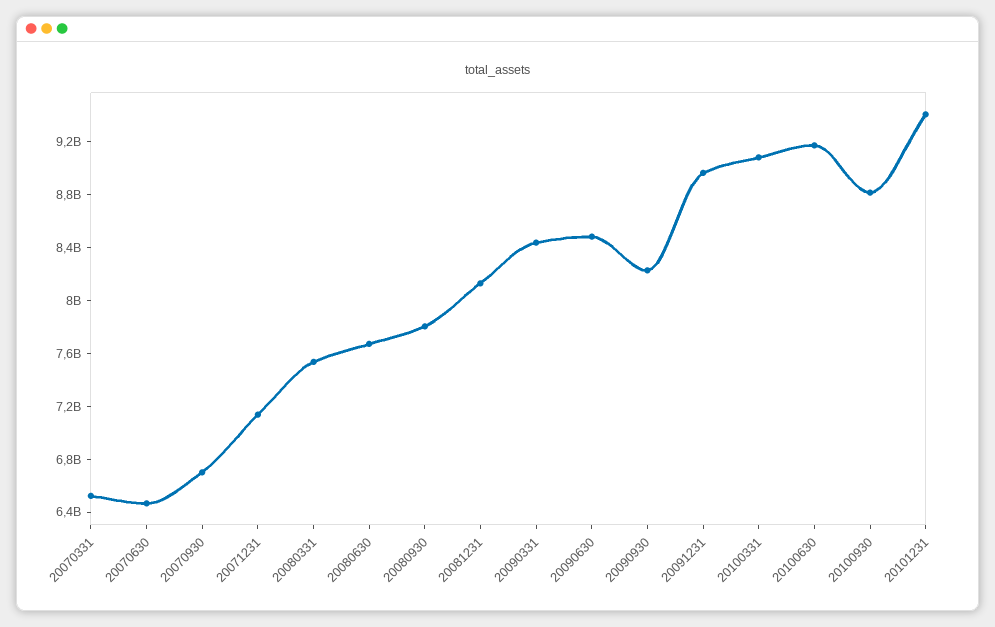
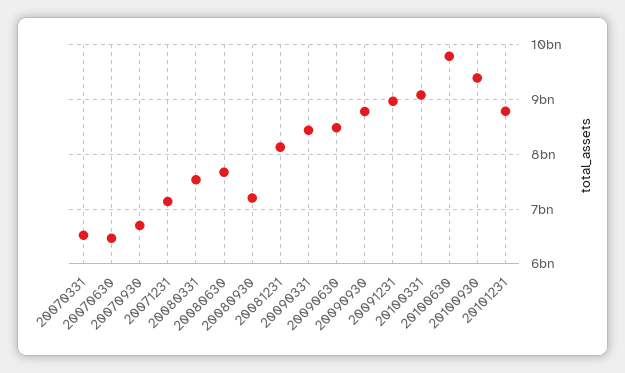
  {
    "20070331": 6500000000,
    "20070630": 6500000000,
    "20070930": 6700000000,
    "20071231": 7100000000,
    "20080331": 7500000000,
    "20080630": 7700000000,
-   "20080930": 7800000000,
+   "20080930": 7200000000,
    "20081231": 8100000000,
    "20090331": 8400000000,
    "20090630": 8500000000,
-   "20090930": 8200000000,
+   "20090930": 8800000000,
    "20091231": 9000000000,
    "20100331": 9100000000,
-   "20100630": 9200000000,
+   "20100630": 9800000000,
-   "20100930": 8800000000,
+   "20100930": 9400000000,
-   "20101231": 9400000000
+   "20101231": 8800000000
  }

